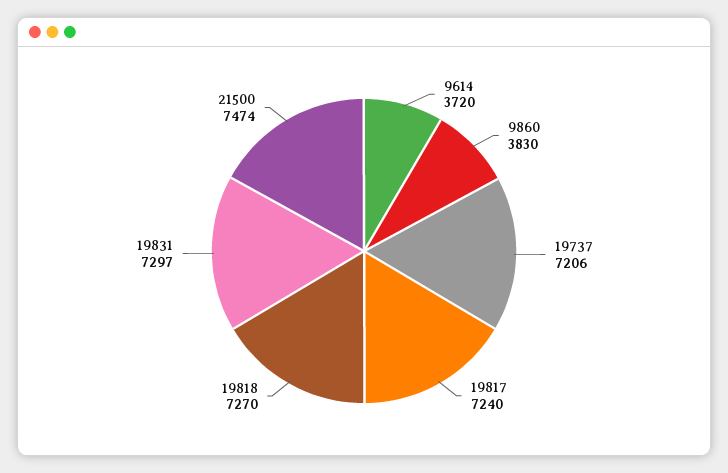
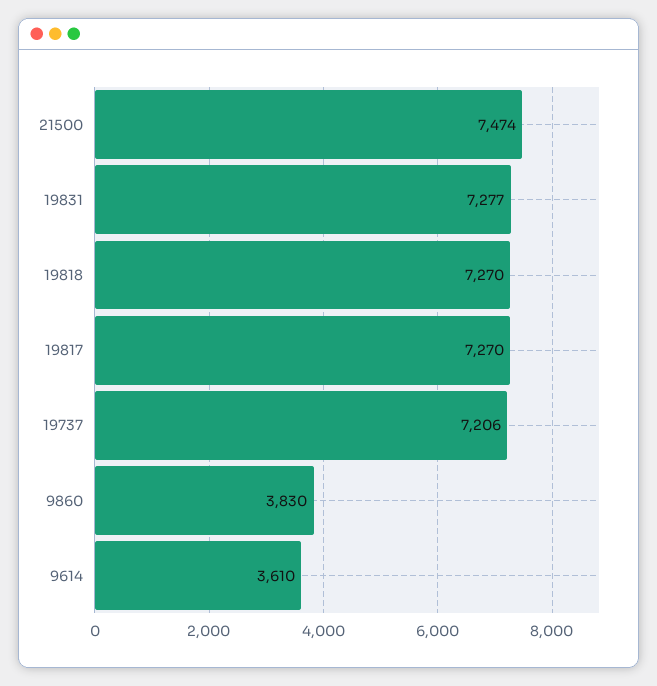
  {
-   "9614": 3720,
+   "9614": 3610,
    "9860": 3830,
    "19737": 7206,
-   "19817": 7240,
+   "19817": 7270,
    "19818": 7270,
-   "19831": 7297,
+   "19831": 7277,
    "21500": 7474
  }

